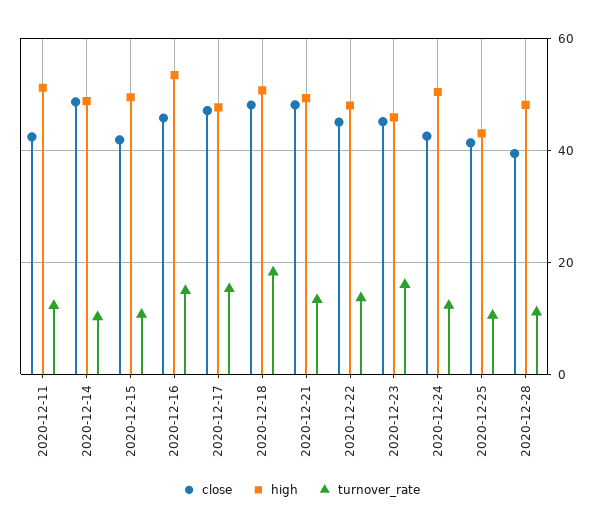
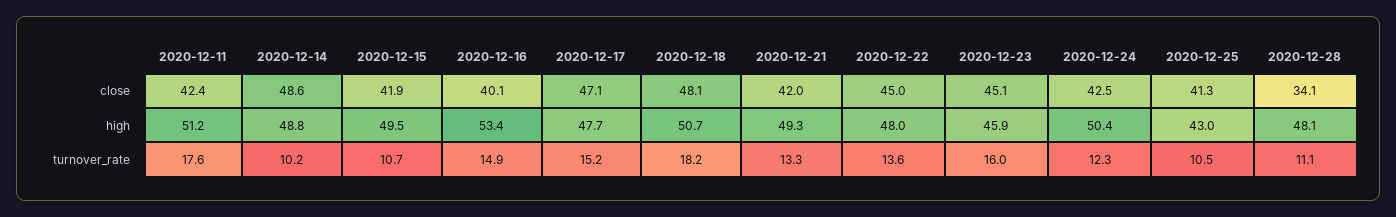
  {
    "close": {
      "2020-12-11": 42.4,
      "2020-12-14": 48.6,
      "2020-12-15": 41.9,
-     "2020-12-16": 46,
+     "2020-12-16": 40.1,
      "2020-12-17": 47.1,
      "2020-12-18": 48.1,
-     "2020-12-21": 48,
+     "2020-12-21": 42,
      "2020-12-22": 45,
      "2020-12-23": 45.1,
      "2020-12-24": 42.5,
      "2020-12-25": 41.3,
-     "2020-12-28": 40
+     "2020-12-28": 34.1
    },
    "high": {
      "2020-12-11": 51.2,
      "2020-12-14": 48.8,
      "2020-12-15": 49.5,
      "2020-12-16": 53.4,
      "2020-12-17": 47.7,
      "2020-12-18": 50.7,
      "2020-12-21": 49.3,
      "2020-12-22": 48,
      "2020-12-23": 45.9,
      "2020-12-24": 50.4,
      "2020-12-25": 43,
      "2020-12-28": 48.1
    },
    "turnover_rate": {
-     "2020-12-11": 12,
+     "2020-12-11": 17.6,
      "2020-12-14": 10.2,
      "2020-12-15": 10.7,
      "2020-12-16": 14.9,
      "2020-12-17": 15.2,
      "2020-12-18": 18.2,
      "2020-12-21": 13.3,
      "2020-12-22": 13.6,
      "2020-12-23": 16,
      "2020-12-24": 12.3,
      "2020-12-25": 10.5,
      "2020-12-28": 11.1
    }
  }

